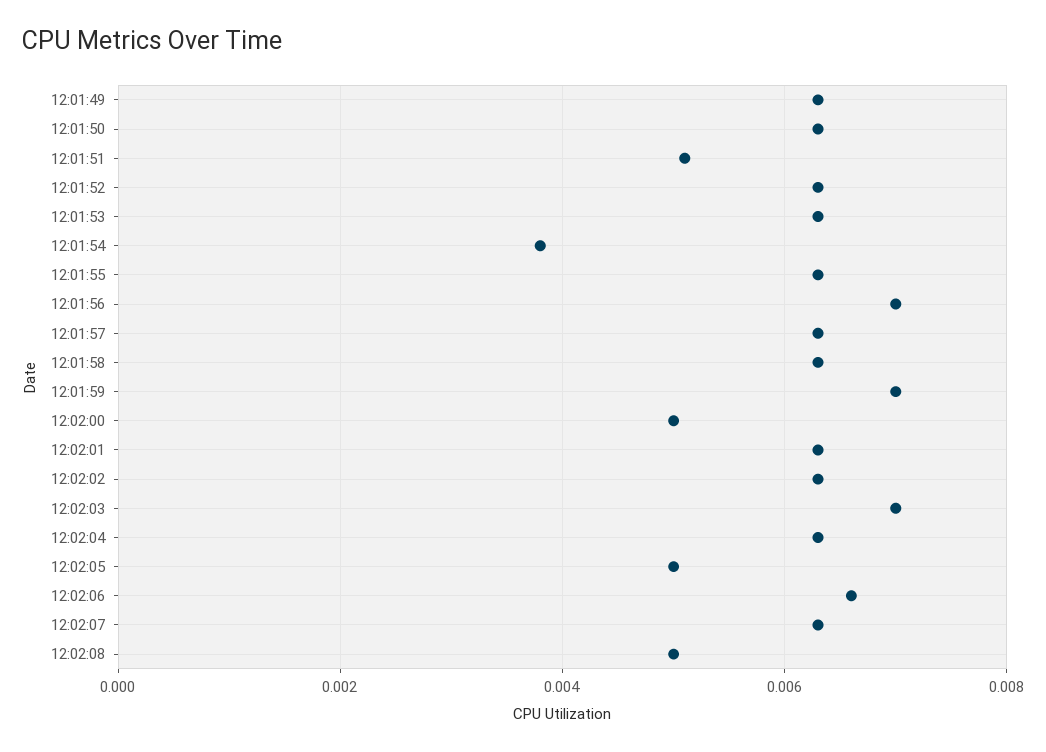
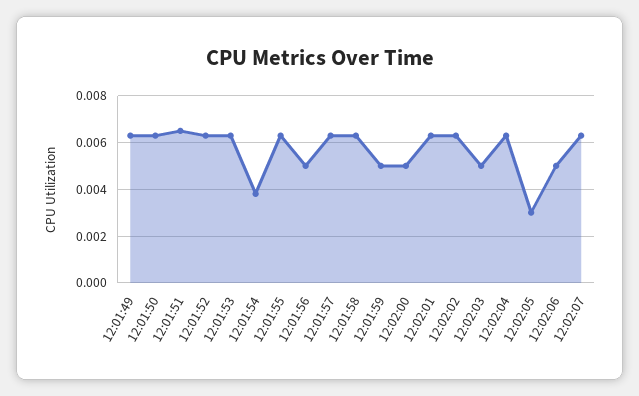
  {
    "12:01:49": 0.0065,
    "12:01:50": 0.0065,
-   "12:01:51": 0.005,
+   "12:01:51": 0.0065,
    "12:01:52": 0.0065,
    "12:01:53": 0.0065,
    "12:01:54": 0.004,
    "12:01:55": 0.0065,
-   "12:01:56": 0.007,
+   "12:01:56": 0.005,
    "12:01:57": 0.0065,
    "12:01:58": 0.0065,
-   "12:01:59": 0.007,
+   "12:01:59": 0.005,
    "12:02:00": 0.005,
    "12:02:01": 0.0065,
    "12:02:02": 0.0065,
-   "12:02:03": 0.007,
+   "12:02:03": 0.005,
    "12:02:04": 0.0065,
-   "12:02:05": 0.005,
+   "12:02:05": 0.003,
-   "12:02:06": 0.0065,
+   "12:02:06": 0.005,
-   "12:02:07": 0.0065,
+   "12:02:07": 0.0065
-   "12:02:08": 0.005
  }

